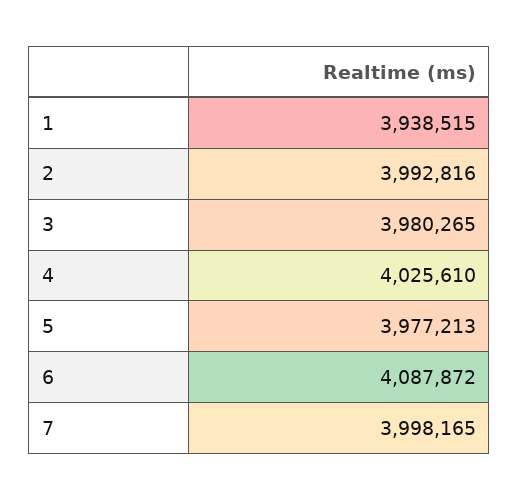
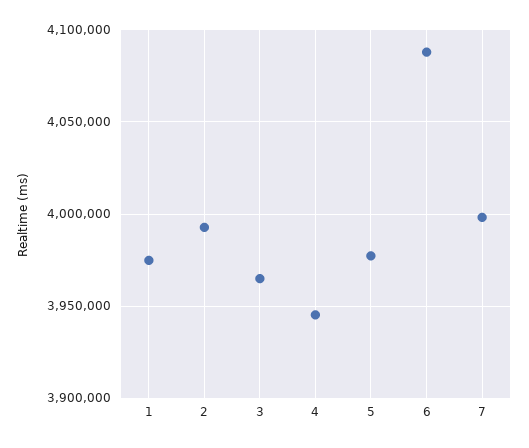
  {
-   "1": 3938515,
+   "1": 3975000,
    "2": 3992816,
-   "3": 3980265,
+   "3": 3965000,
-   "4": 4025610,
+   "4": 3945000,
    "5": 3977213,
    "6": 4087872,
    "7": 3998165
  }

